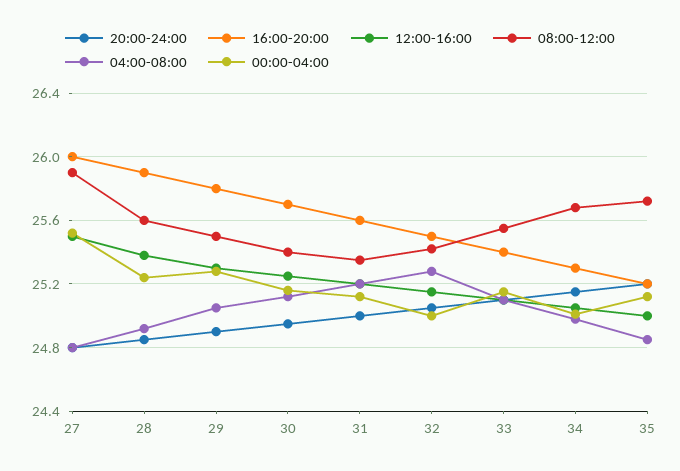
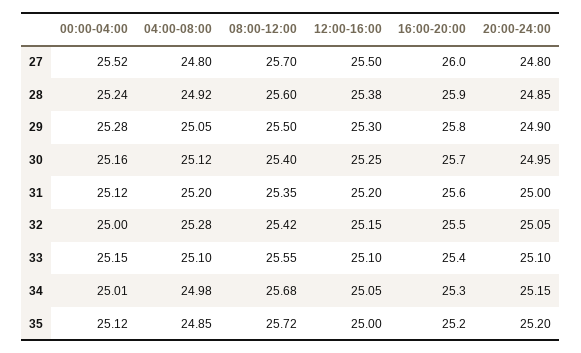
  {
    "20:00-24:00": {
      "27": 24.8,
      "28": 24.85,
      "29": 24.9,
      "30": 24.95,
      "31": 25,
      "32": 25.05,
      "33": 25.1,
      "34": 25.15,
      "35": 25.2
    },
    "16:00-20:00": {
      "27": 26,
      "28": 25.9,
      "29": 25.8,
      "30": 25.7,
      "31": 25.6,
      "32": 25.5,
      "33": 25.4,
      "34": 25.3,
      "35": 25.2
    },
    "12:00-16:00": {
      "27": 25.5,
      "28": 25.38,
      "29": 25.3,
      "30": 25.25,
      "31": 25.2,
      "32": 25.15,
      "33": 25.1,
      "34": 25.05,
      "35": 25
    },
    "08:00-12:00": {
-     "27": 25.9,
+     "27": 25.7,
      "28": 25.6,
      "29": 25.5,
      "30": 25.4,
      "31": 25.35,
      "32": 25.42,
      "33": 25.55,
      "34": 25.68,
      "35": 25.72
    },
    "04:00-08:00": {
      "27": 24.8,
      "28": 24.92,
      "29": 25.05,
      "30": 25.12,
      "31": 25.2,
      "32": 25.28,
      "33": 25.1,
      "34": 24.98,
      "35": 24.85
    },
    "00:00-04:00": {
      "27": 25.52,
      "28": 25.24,
      "29": 25.28,
      "30": 25.16,
      "31": 25.12,
      "32": 25,
      "33": 25.15,
      "34": 25.01,
      "35": 25.12
    }
  }

